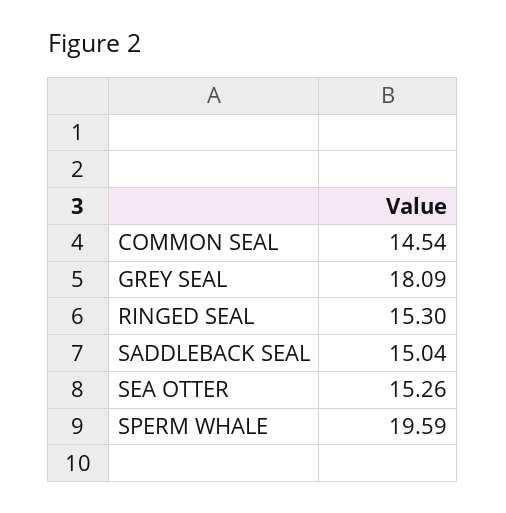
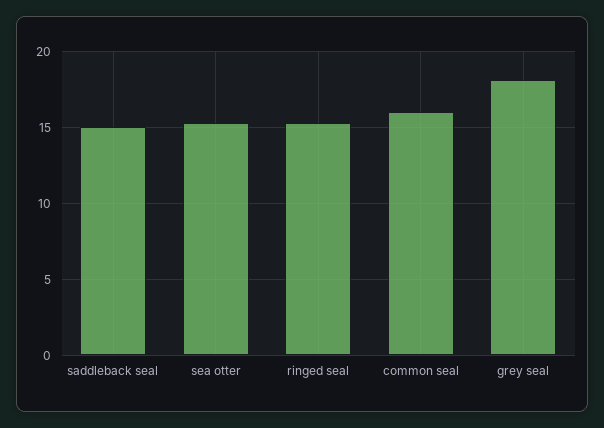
  {
-   "COMMON SEAL": 14.54,
+   "COMMON SEAL": 16,
    "GREY SEAL": 18.09,
    "RINGED SEAL": 15.3,
    "SADDLEBACK SEAL": 15.04,
-   "SEA OTTER": 15.26,
+   "SEA OTTER": 15.26
-   "SPERM WHALE": 19.59
  }

